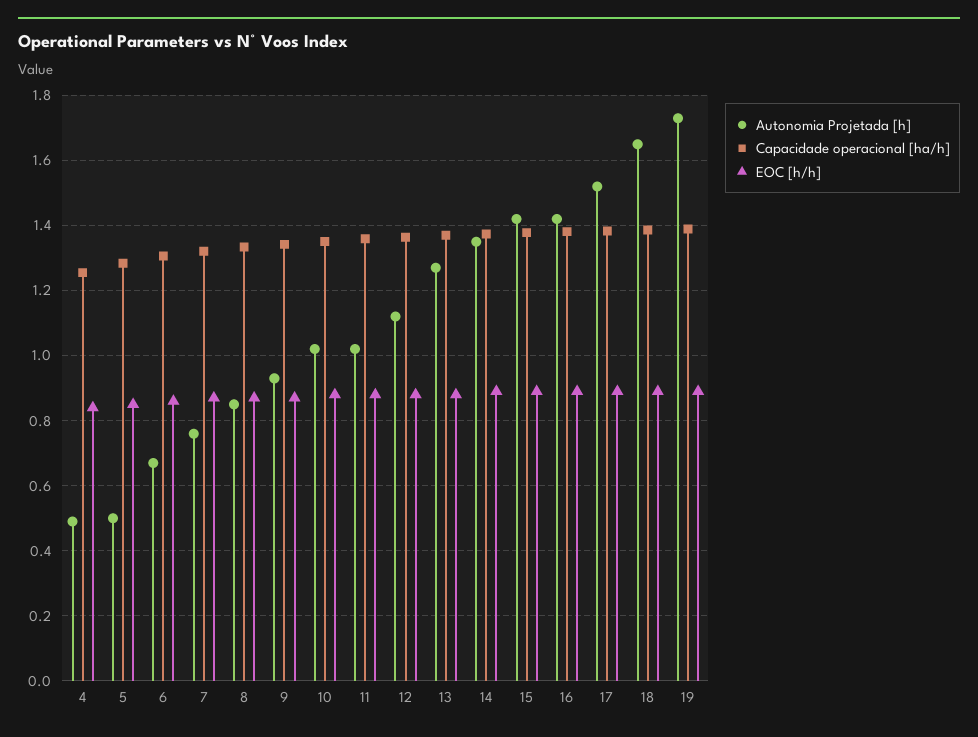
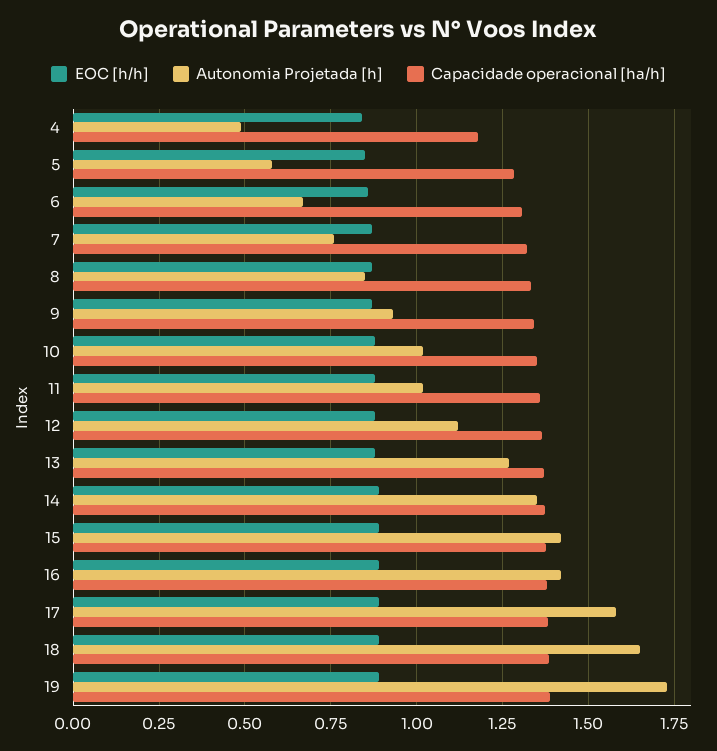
  {
    "Autonomia Projetada [h]": {
      "4": 0.5,
-     "5": 0.5,
+     "5": 0.575,
      "6": 0.68,
      "7": 0.76,
      "8": 0.86,
      "9": 0.94,
      "10": 1.02,
      "11": 1.02,
      "12": 1.12,
      "13": 1.28,
      "14": 1.36,
      "15": 1.42,
      "16": 1.42,
-     "17": 1.52,
+     "17": 1.575,
      "18": 1.66,
      "19": 1.74
    },
    "Capacidade operacional [ha/h]": {
-     "4": 1.26,
+     "4": 1.175,
      "5": 1.28,
      "6": 1.3,
      "7": 1.32,
      "8": 1.34,
      "9": 1.34,
      "10": 1.36,
      "11": 1.36,
      "12": 1.36,
      "13": 1.38,
      "14": 1.38,
      "15": 1.38,
      "16": 1.38,
      "17": 1.38,
      "18": 1.38,
      "19": 1.38
    },
    "EOC [h/h]": {
      "4": 0.84,
      "5": 0.86,
      "6": 0.86,
      "7": 0.88,
      "8": 0.88,
      "9": 0.88,
      "10": 0.88,
      "11": 0.88,
      "12": 0.88,
      "13": 0.88,
      "14": 0.9,
      "15": 0.9,
      "16": 0.9,
      "17": 0.9,
      "18": 0.9,
      "19": 0.9
    }
  }

